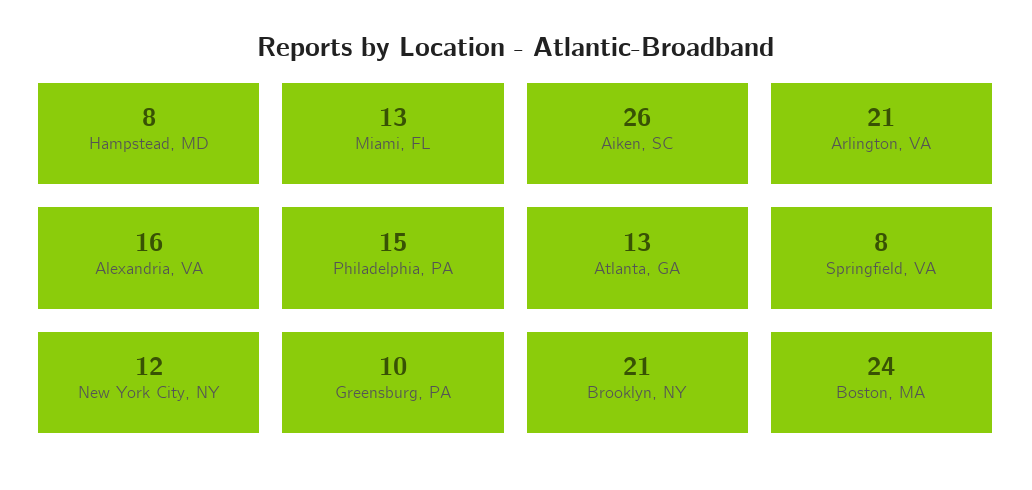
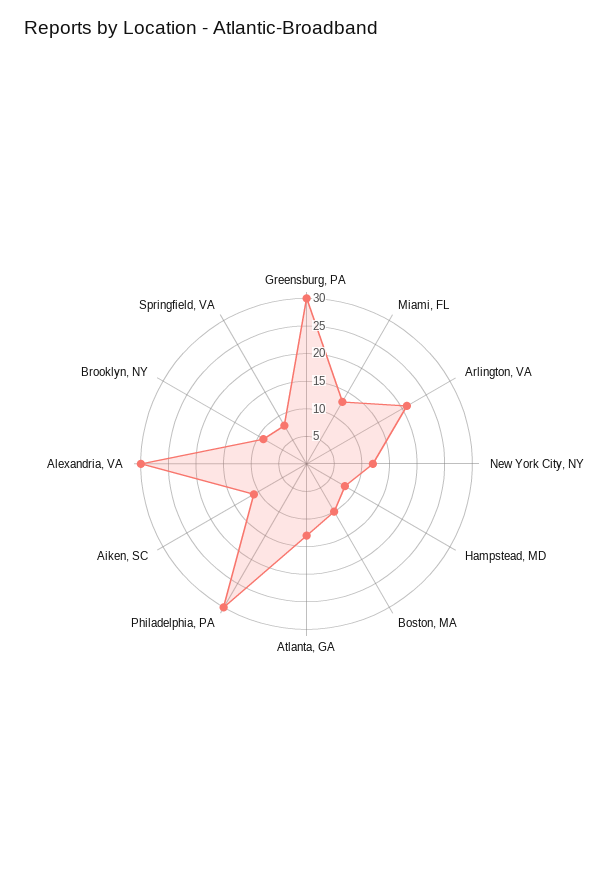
  {
    "Hampstead, MD": 8,
    "Miami, FL": 13,
-   "Aiken, SC": 26,
+   "Aiken, SC": 10,
    "Arlington, VA": 21,
-   "Alexandria, VA": 16,
+   "Alexandria, VA": 30,
-   "Philadelphia, PA": 15,
+   "Philadelphia, PA": 30,
    "Atlanta, GA": 13,
    "Springfield, VA": 8,
    "New York City, NY": 12,
-   "Greensburg, PA": 10,
+   "Greensburg, PA": 30,
-   "Brooklyn, NY": 21,
+   "Brooklyn, NY": 10,
-   "Boston, MA": 24
+   "Boston, MA": 10
  }

